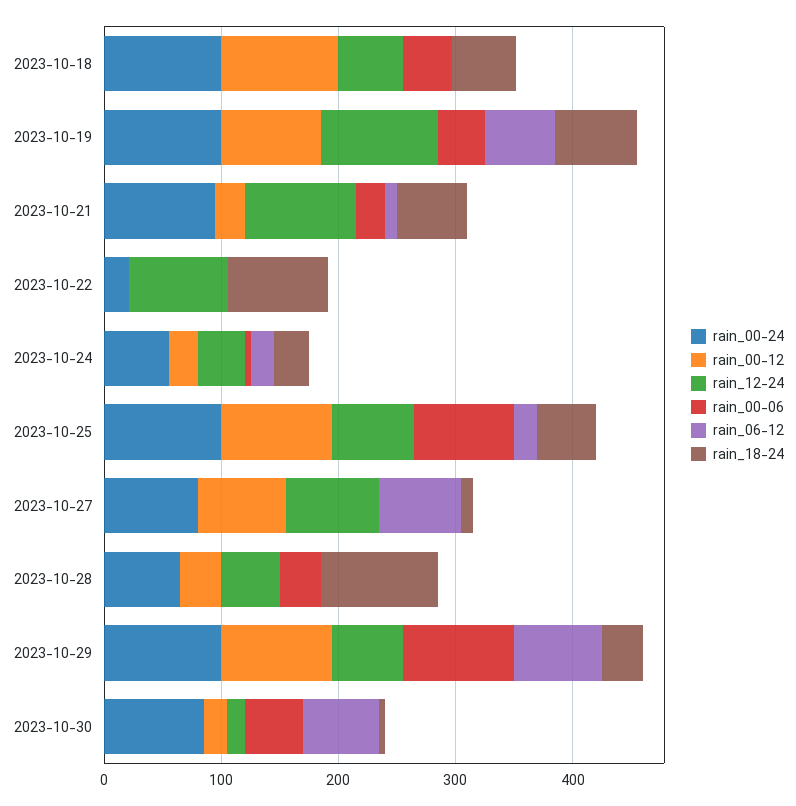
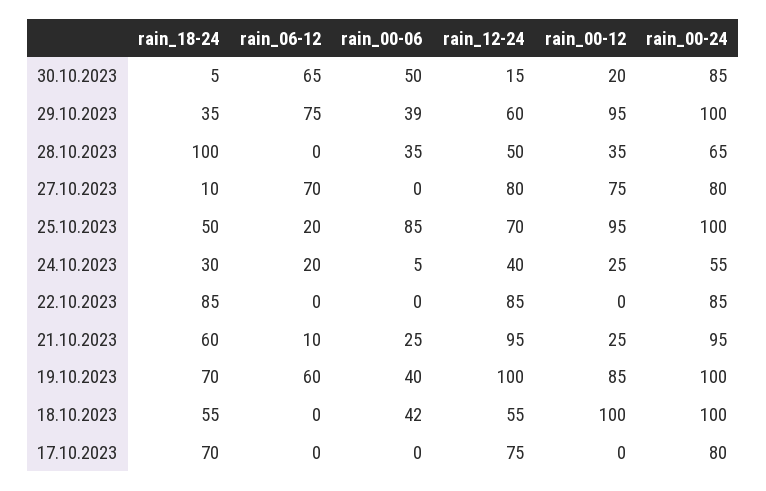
  {
    "rain_00-24": {
      "2023-10-18": 100,
      "2023-10-19": 100,
      "2023-10-21": 95,
-     "2023-10-22": 20,
+     "2023-10-22": 85,
      "2023-10-24": 55,
      "2023-10-25": 100,
      "2023-10-27": 80,
      "2023-10-28": 65,
      "2023-10-29": 100,
-     "2023-10-30": 85
+     "2023-10-30": 85,
+     "17.10.2023": 80
    },
    "rain_00-12": {
      "2023-10-18": 100,
      "2023-10-19": 85,
      "2023-10-21": 25,
      "2023-10-22": 0,
      "2023-10-24": 25,
      "2023-10-25": 95,
      "2023-10-27": 75,
      "2023-10-28": 35,
      "2023-10-29": 95,
-     "2023-10-30": 20
+     "2023-10-30": 20,
+     "17.10.2023": 0
    },
    "rain_12-24": {
      "2023-10-18": 55,
      "2023-10-19": 100,
      "2023-10-21": 95,
      "2023-10-22": 85,
      "2023-10-24": 40,
      "2023-10-25": 70,
      "2023-10-27": 80,
      "2023-10-28": 50,
      "2023-10-29": 60,
-     "2023-10-30": 15
+     "2023-10-30": 15,
+     "17.10.2023": 75
    },
    "rain_00-06": {
      "2023-10-18": 42,
      "2023-10-19": 40,
      "2023-10-21": 25,
      "2023-10-22": 0,
      "2023-10-24": 5,
      "2023-10-25": 85,
      "2023-10-27": 0,
      "2023-10-28": 35,
-     "2023-10-29": 100,
+     "2023-10-29": 39,
-     "2023-10-30": 50
+     "2023-10-30": 50,
+     "17.10.2023": 0
    },
    "rain_06-12": {
      "2023-10-18": 0,
      "2023-10-19": 60,
      "2023-10-21": 10,
      "2023-10-22": 0,
      "2023-10-24": 20,
      "2023-10-25": 20,
      "2023-10-27": 70,
      "2023-10-28": 0,
      "2023-10-29": 75,
-     "2023-10-30": 65
+     "2023-10-30": 65,
+     "17.10.2023": 0
    },
    "rain_18-24": {
      "2023-10-18": 55,
      "2023-10-19": 70,
      "2023-10-21": 60,
      "2023-10-22": 85,
      "2023-10-24": 30,
      "2023-10-25": 50,
      "2023-10-27": 10,
      "2023-10-28": 100,
      "2023-10-29": 35,
-     "2023-10-30": 5
+     "2023-10-30": 5,
+     "17.10.2023": 70
    }
  }

